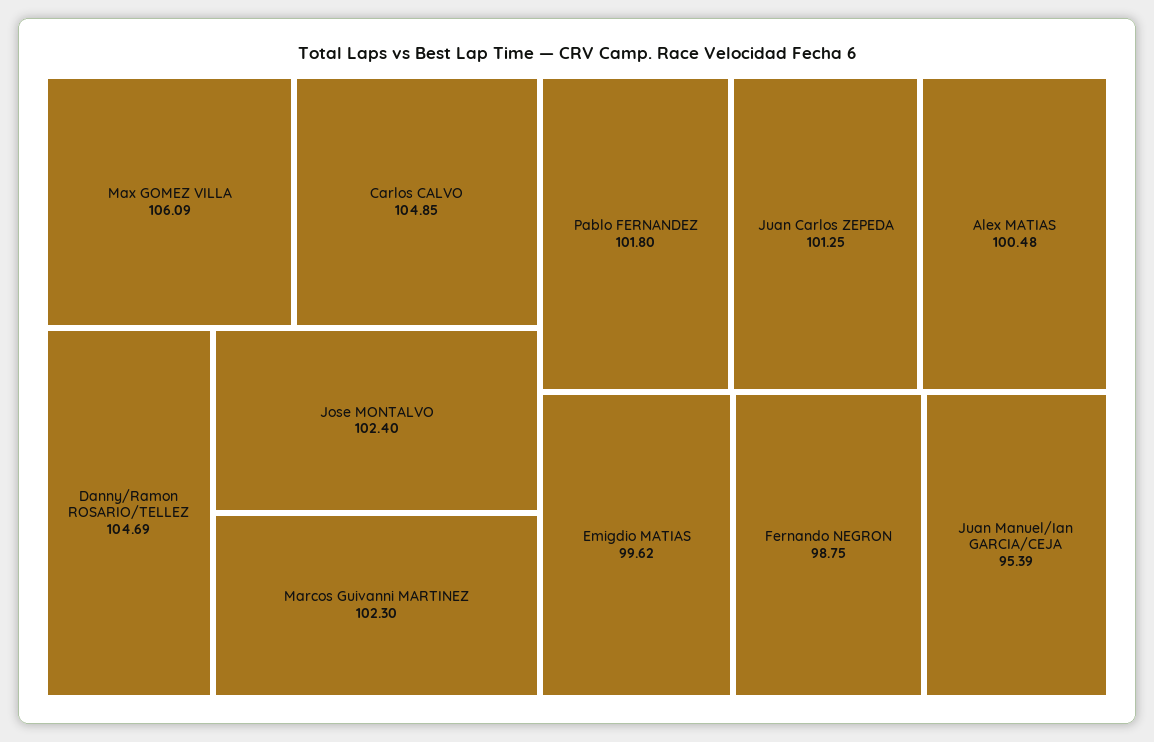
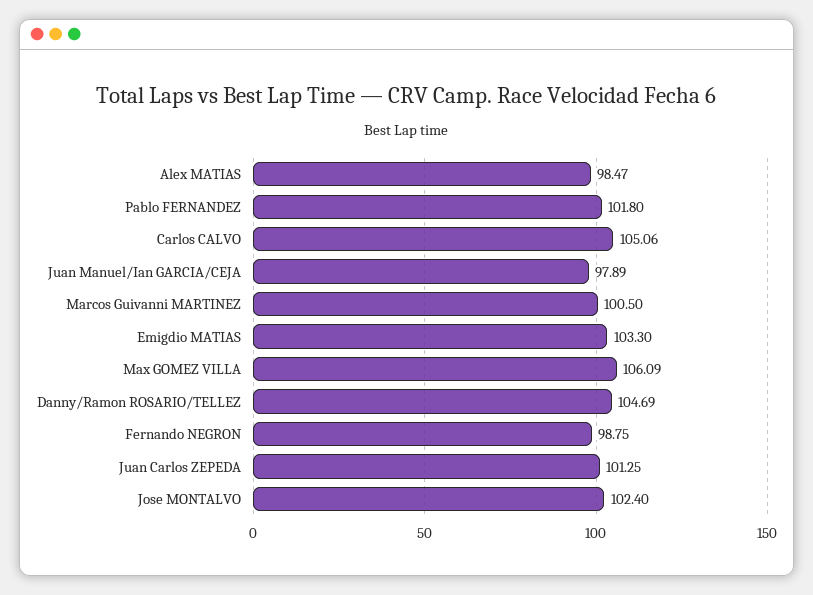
  {
    "Max GOMEZ VILLA": 106.09,
-   "Carlos CALVO": 104.85,
+   "Carlos CALVO": 105.06,
    "Danny/Ramon ROSARIO/TELLEZ": 104.69,
    "Jose MONTALVO": 102.4,
-   "Marcos Guivanni MARTINEZ": 102.3,
+   "Marcos Guivanni MARTINEZ": 100.5,
    "Pablo FERNANDEZ": 101.8,
    "Juan Carlos ZEPEDA": 101.25,
-   "Alex MATIAS": 100.48,
+   "Alex MATIAS": 98.47,
-   "Emigdio MATIAS": 99.62,
+   "Emigdio MATIAS": 103.3,
    "Fernando NEGRON": 98.75,
-   "Juan Manuel/Ian GARCIA/CEJA": 95.39
+   "Juan Manuel/Ian GARCIA/CEJA": 97.89
  }

